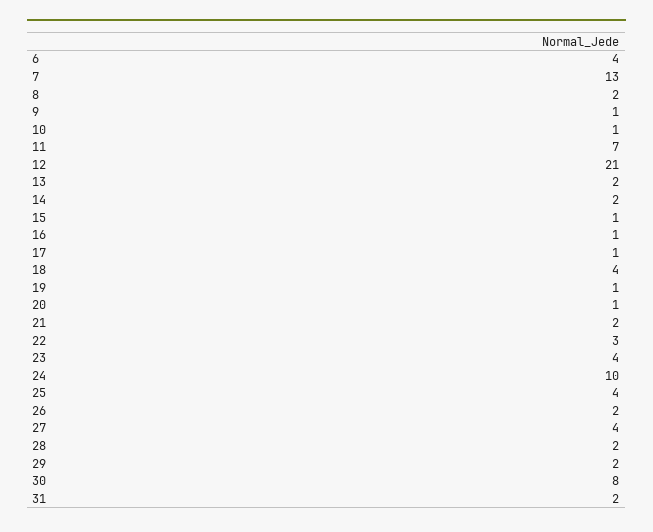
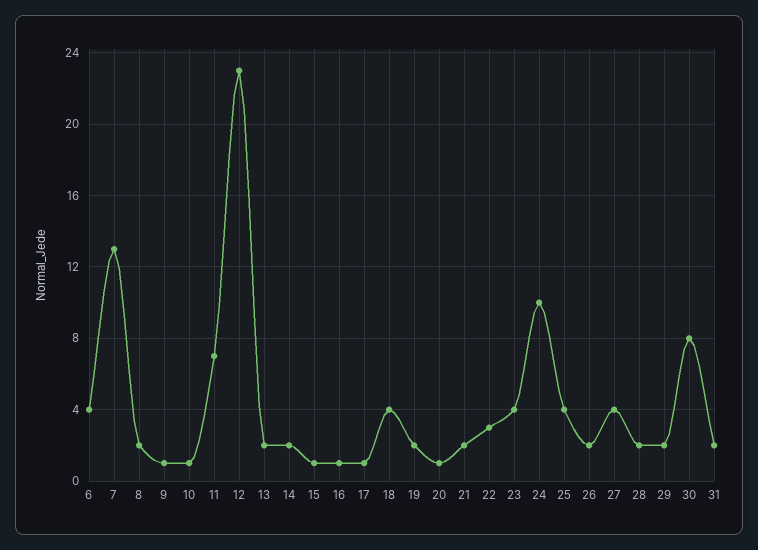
  {
    "6": 4,
    "7": 13,
    "8": 2,
    "9": 1,
    "10": 1,
    "11": 7,
-   "12": 21,
+   "12": 23,
    "13": 2,
    "14": 2,
    "15": 1,
    "16": 1,
    "17": 1,
    "18": 4,
-   "19": 1,
+   "19": 2,
    "20": 1,
    "21": 2,
    "22": 3,
    "23": 4,
    "24": 10,
    "25": 4,
    "26": 2,
    "27": 4,
    "28": 2,
    "29": 2,
    "30": 8,
    "31": 2
  }

